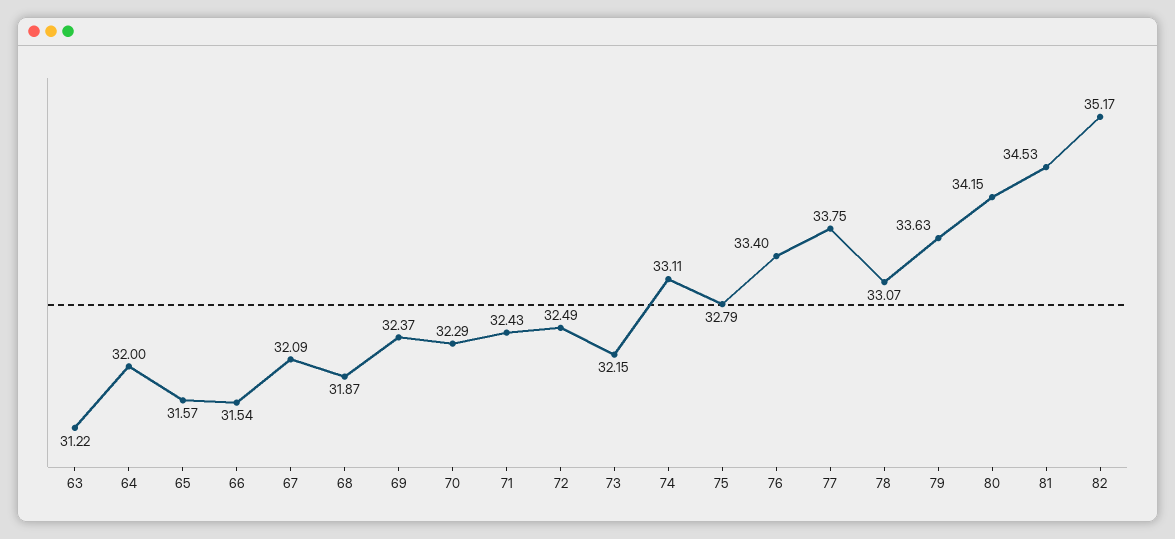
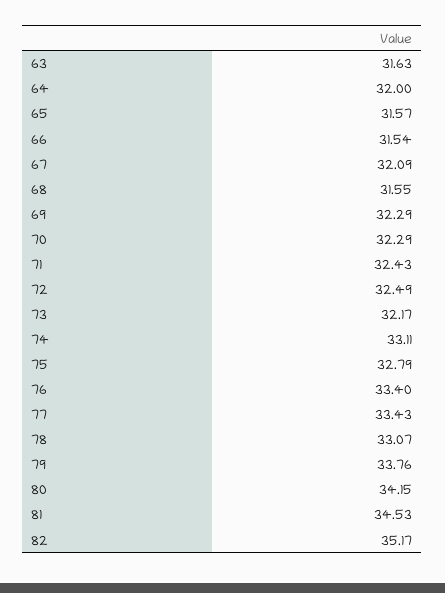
  {
-   "63": 31.22,
+   "63": 31.63,
    "64": 32,
    "65": 31.57,
    "66": 31.54,
    "67": 32.09,
-   "68": 31.87,
+   "68": 31.55,
-   "69": 32.37,
+   "69": 32.29,
    "70": 32.29,
    "71": 32.43,
    "72": 32.49,
-   "73": 32.15,
+   "73": 32.17,
    "74": 33.11,
    "75": 32.79,
    "76": 33.4,
-   "77": 33.75,
+   "77": 33.43,
    "78": 33.07,
-   "79": 33.63,
+   "79": 33.76,
    "80": 34.15,
    "81": 34.53,
    "82": 35.17
  }

